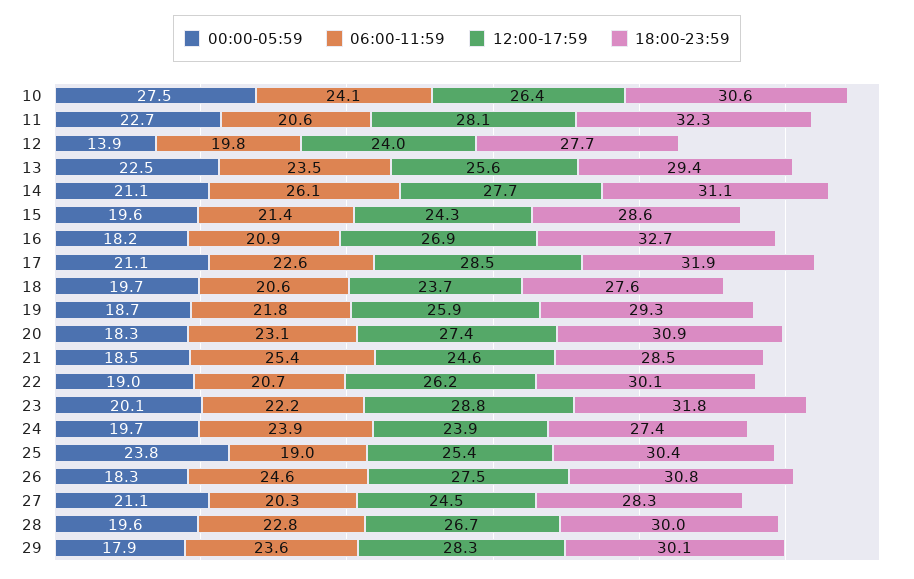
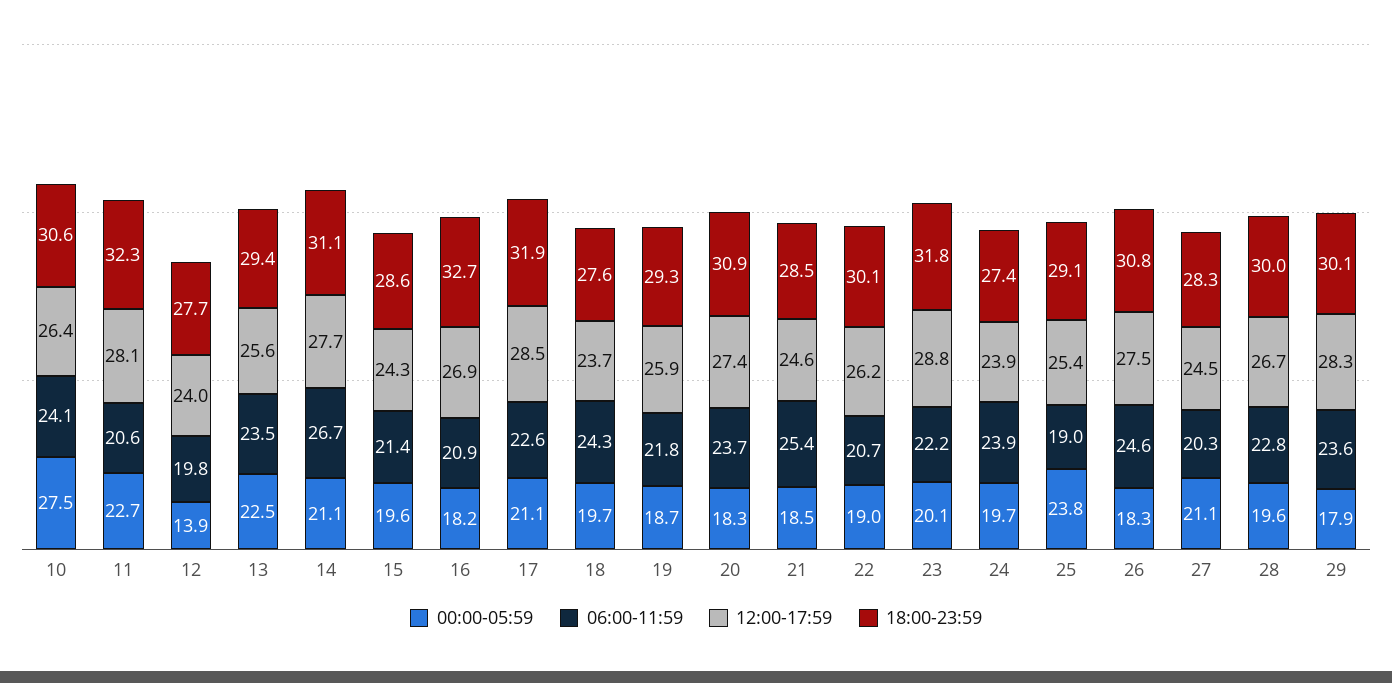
  {
    "00:00-05:59": {
      "10": 27.5,
      "11": 22.7,
      "12": 13.9,
      "13": 22.5,
      "14": 21.1,
      "15": 19.6,
      "16": 18.2,
      "17": 21.1,
      "18": 19.7,
      "19": 18.7,
      "20": 18.3,
      "21": 18.5,
      "22": 19,
      "23": 20.1,
      "24": 19.7,
      "25": 23.8,
      "26": 18.3,
      "27": 21.1,
      "28": 19.6,
      "29": 17.9
    },
    "06:00-11:59": {
      "10": 24.1,
      "11": 20.6,
      "12": 19.8,
      "13": 23.5,
-     "14": 26.1,
+     "14": 26.7,
      "15": 21.4,
      "16": 20.9,
      "17": 22.6,
-     "18": 20.6,
+     "18": 24.3,
      "19": 21.8,
-     "20": 23.1,
+     "20": 23.7,
      "21": 25.4,
      "22": 20.7,
      "23": 22.2,
      "24": 23.9,
      "25": 19,
      "26": 24.6,
      "27": 20.3,
      "28": 22.8,
      "29": 23.6
    },
    "12:00-17:59": {
      "10": 26.4,
      "11": 28.1,
      "12": 24,
      "13": 25.6,
      "14": 27.7,
      "15": 24.3,
      "16": 26.9,
      "17": 28.5,
      "18": 23.7,
      "19": 25.9,
      "20": 27.4,
      "21": 24.6,
      "22": 26.2,
      "23": 28.8,
      "24": 23.9,
      "25": 25.4,
      "26": 27.5,
      "27": 24.5,
      "28": 26.7,
      "29": 28.3
    },
    "18:00-23:59": {
      "10": 30.6,
      "11": 32.3,
      "12": 27.7,
      "13": 29.4,
      "14": 31.1,
      "15": 28.6,
      "16": 32.7,
      "17": 31.9,
      "18": 27.6,
      "19": 29.3,
      "20": 30.9,
      "21": 28.5,
      "22": 30.1,
      "23": 31.8,
      "24": 27.4,
-     "25": 30.4,
+     "25": 29.1,
      "26": 30.8,
      "27": 28.3,
      "28": 30,
      "29": 30.1
    }
  }

